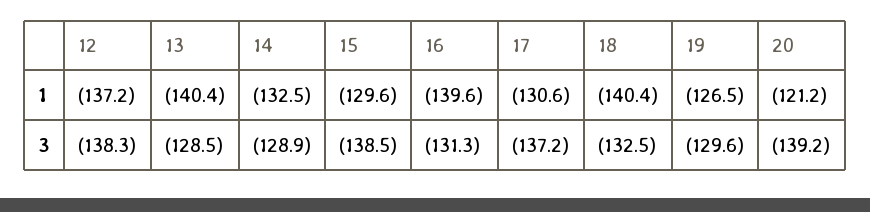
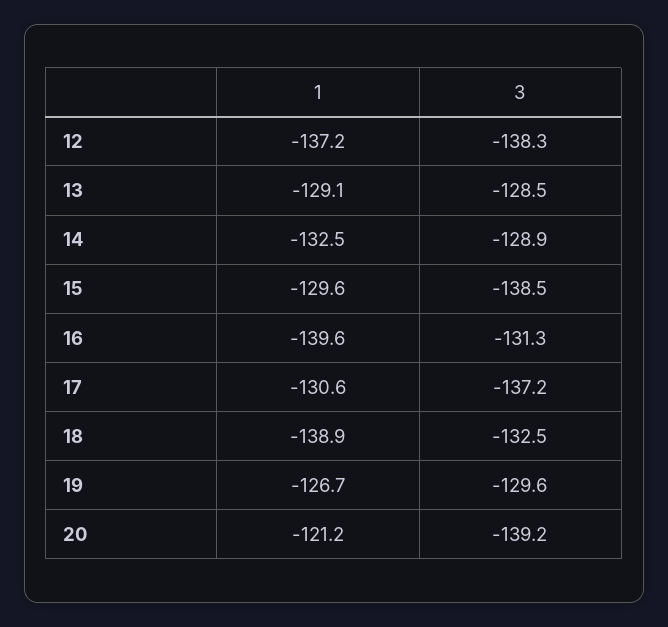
  {
    "12": {
      "1": -137.2,
      "3": -138.3
    },
    "13": {
-     "1": -140.4,
+     "1": -129.1,
      "3": -128.5
    },
    "14": {
      "1": -132.5,
      "3": -128.9
    },
    "15": {
      "1": -129.6,
      "3": -138.5
    },
    "16": {
      "1": -139.6,
      "3": -131.3
    },
    "17": {
      "1": -130.6,
      "3": -137.2
    },
    "18": {
-     "1": -140.4,
+     "1": -138.9,
      "3": -132.5
    },
    "19": {
-     "1": -126.5,
+     "1": -126.7,
      "3": -129.6
    },
    "20": {
      "1": -121.2,
      "3": -139.2
    }
  }

